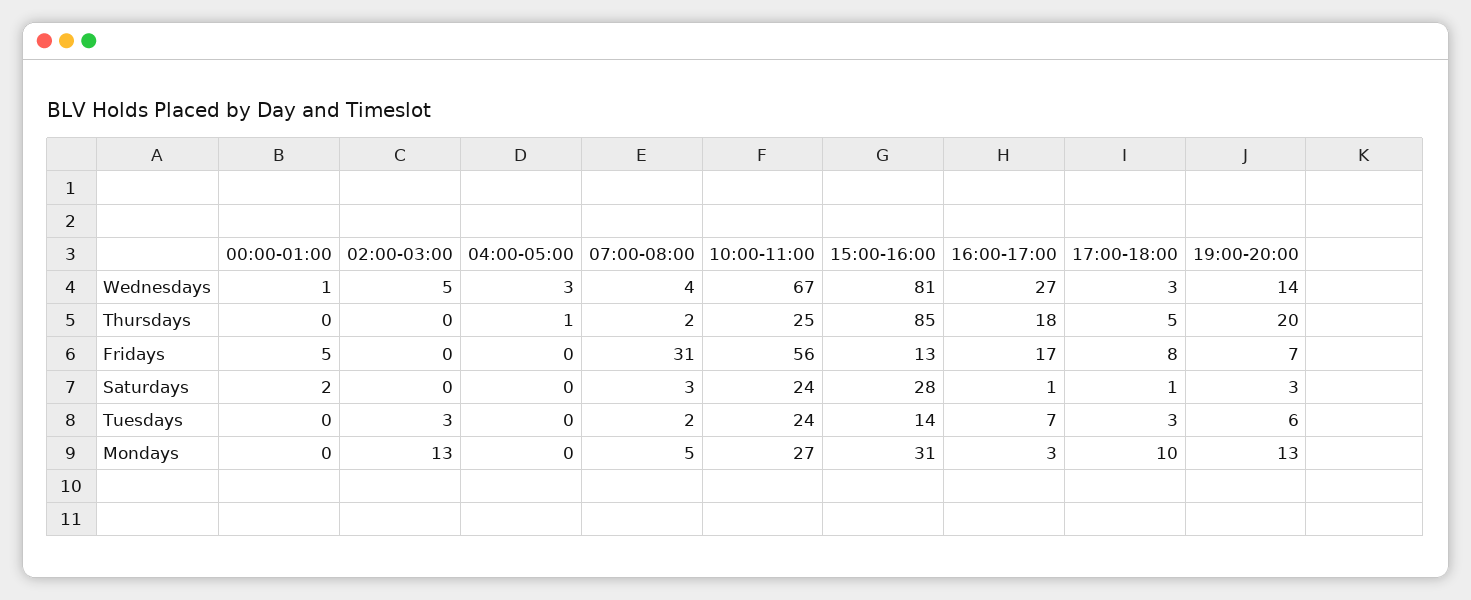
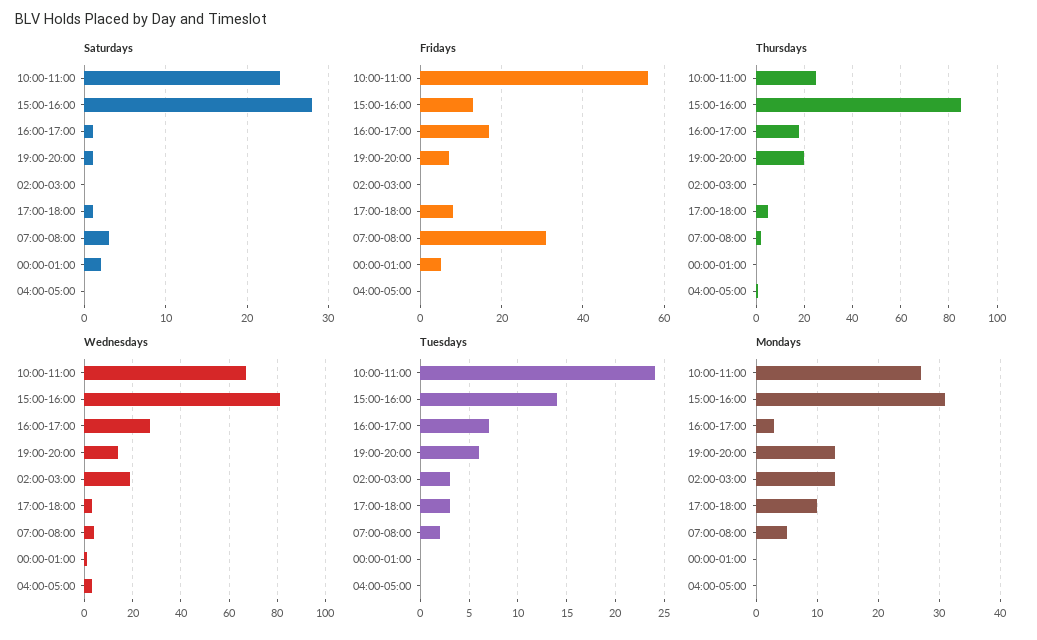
  {
    "Wednesdays": {
      "00:00-01:00": 1,
-     "02:00-03:00": 5,
+     "02:00-03:00": 20,
      "04:00-05:00": 3,
      "07:00-08:00": 4,
      "10:00-11:00": 67,
      "15:00-16:00": 81,
      "16:00-17:00": 27,
      "17:00-18:00": 3,
      "19:00-20:00": 14
    },
    "Thursdays": {
      "00:00-01:00": 0,
      "02:00-03:00": 0,
      "04:00-05:00": 1,
      "07:00-08:00": 2,
      "10:00-11:00": 25,
      "15:00-16:00": 85,
      "16:00-17:00": 18,
      "17:00-18:00": 5,
      "19:00-20:00": 20
    },
    "Fridays": {
      "00:00-01:00": 5,
      "02:00-03:00": 0,
      "04:00-05:00": 0,
      "07:00-08:00": 31,
      "10:00-11:00": 56,
      "15:00-16:00": 13,
      "16:00-17:00": 17,
      "17:00-18:00": 8,
      "19:00-20:00": 7
    },
    "Saturdays": {
      "00:00-01:00": 2,
      "02:00-03:00": 0,
      "04:00-05:00": 0,
      "07:00-08:00": 3,
      "10:00-11:00": 24,
      "15:00-16:00": 28,
      "16:00-17:00": 1,
      "17:00-18:00": 1,
-     "19:00-20:00": 3
+     "19:00-20:00": 1
    },
    "Tuesdays": {
      "00:00-01:00": 0,
      "02:00-03:00": 3,
      "04:00-05:00": 0,
      "07:00-08:00": 2,
      "10:00-11:00": 24,
      "15:00-16:00": 14,
      "16:00-17:00": 7,
      "17:00-18:00": 3,
      "19:00-20:00": 6
    },
    "Mondays": {
      "00:00-01:00": 0,
      "02:00-03:00": 13,
      "04:00-05:00": 0,
      "07:00-08:00": 5,
      "10:00-11:00": 27,
      "15:00-16:00": 31,
      "16:00-17:00": 3,
      "17:00-18:00": 10,
      "19:00-20:00": 13
    }
  }

